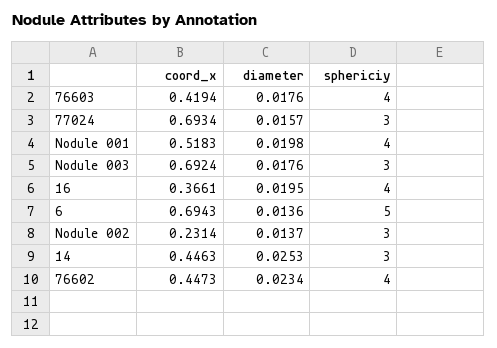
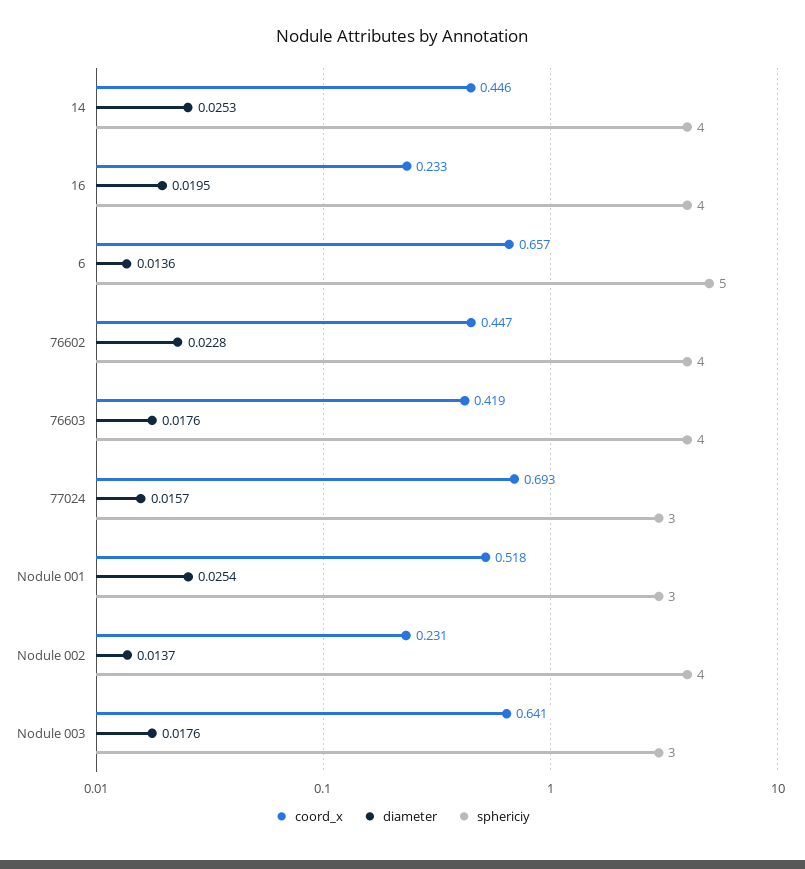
  {
    "coord_x": {
      "76603": 0.4194,
      "77024": 0.6934,
      "Nodule 001": 0.5183,
-     "Nodule 003": 0.6924,
+     "Nodule 003": 0.641,
-     "16": 0.3661,
+     "16": 0.233,
-     "6": 0.6943,
+     "6": 0.657,
      "Nodule 002": 0.2314,
      "14": 0.4463,
      "76602": 0.4473
    },
    "diameter": {
      "76603": 0.0176,
      "77024": 0.0157,
-     "Nodule 001": 0.0198,
+     "Nodule 001": 0.0254,
      "Nodule 003": 0.0176,
      "16": 0.0195,
      "6": 0.0136,
      "Nodule 002": 0.0137,
      "14": 0.0253,
-     "76602": 0.0234
+     "76602": 0.0228
    },
    "sphericiy": {
      "76603": 4,
      "77024": 3,
-     "Nodule 001": 4,
+     "Nodule 001": 3,
      "Nodule 003": 3,
      "16": 4,
      "6": 5,
-     "Nodule 002": 3,
+     "Nodule 002": 4,
-     "14": 3,
+     "14": 4,
      "76602": 4
    }
  }

